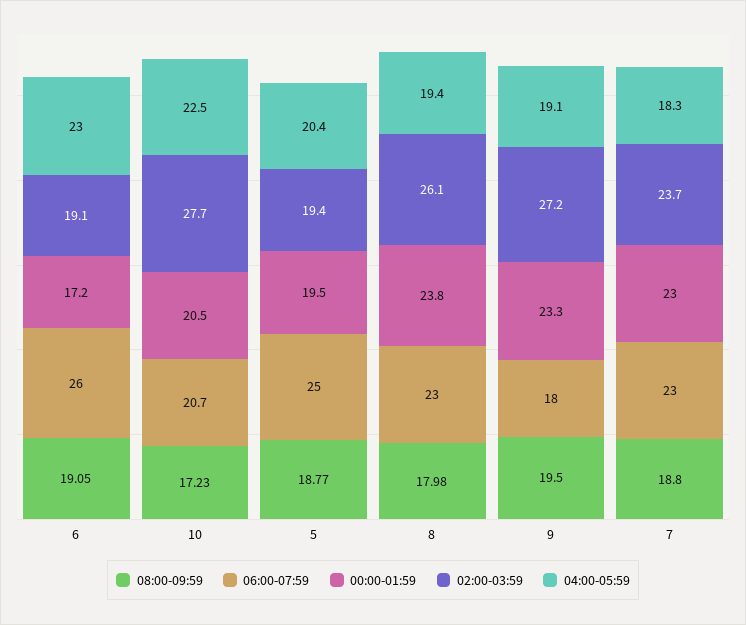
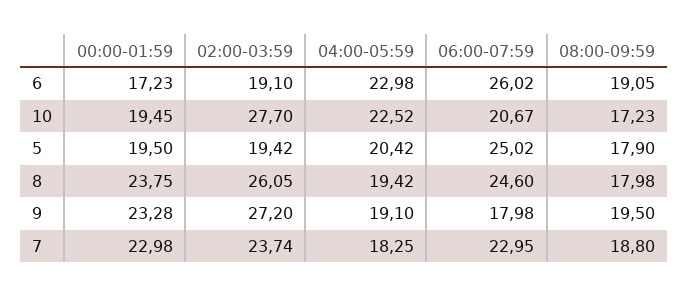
  {
    "08:00-09:59": {
      "6": 19.05,
      "10": 17.23,
-     "5": 18.77,
+     "5": 17.9,
      "8": 17.98,
      "9": 19.5,
      "7": 18.8
    },
    "06:00-07:59": {
      "6": 26.02,
      "10": 20.67,
      "5": 25.02,
-     "8": 23,
+     "8": 24.6,
      "9": 17.98,
      "7": 22.95
    },
    "00:00-01:59": {
      "6": 17.23,
-     "10": 20.5,
+     "10": 19.45,
      "5": 19.5,
      "8": 23.75,
      "9": 23.28,
      "7": 22.98
    },
    "02:00-03:59": {
      "6": 19.1,
      "10": 27.7,
      "5": 19.42,
      "8": 26.05,
      "9": 27.2,
      "7": 23.74
    },
    "04:00-05:59": {
      "6": 22.98,
      "10": 22.52,
      "5": 20.42,
      "8": 19.42,
      "9": 19.1,
      "7": 18.25
    }
  }

